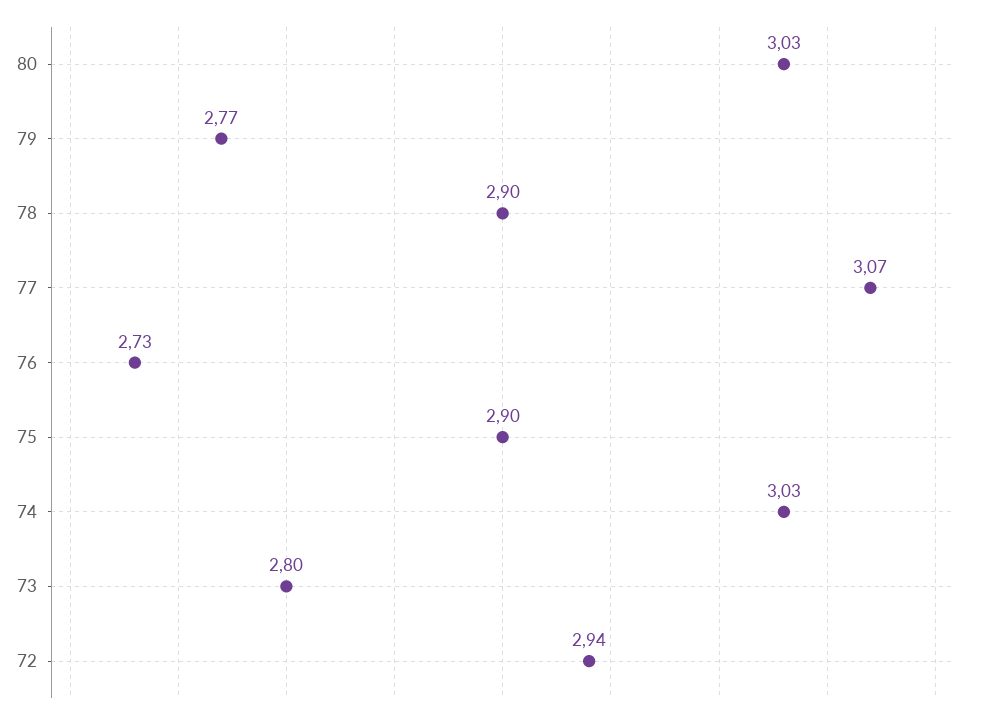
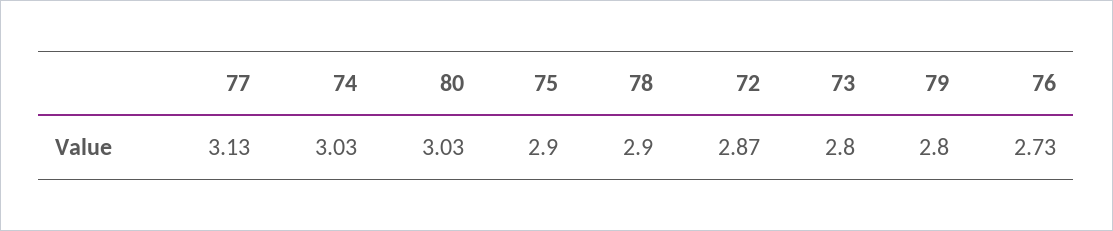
  {
    "80": 3.03,
-   "79": 2.77,
+   "79": 2.8,
    "78": 2.9,
-   "77": 3.07,
+   "77": 3.13,
    "76": 2.73,
    "75": 2.9,
    "74": 3.03,
    "73": 2.8,
-   "72": 2.94
+   "72": 2.87
  }

